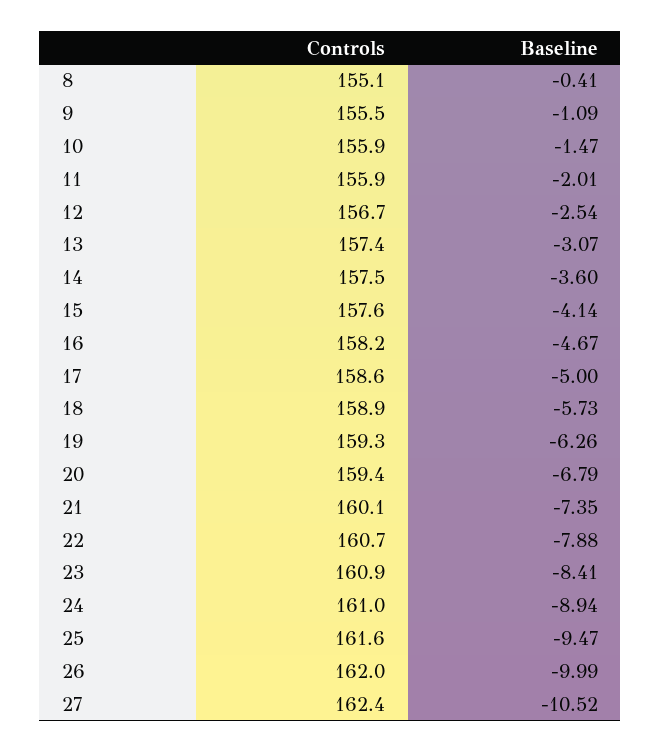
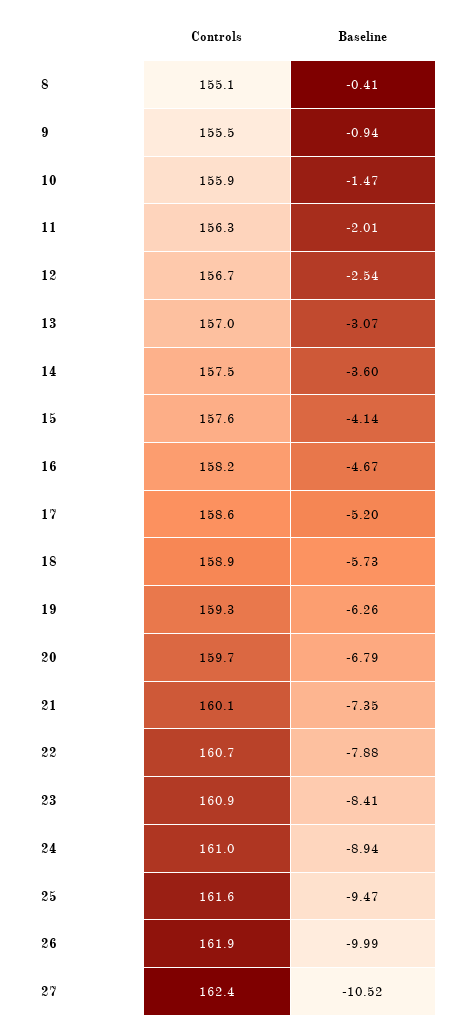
  {
    "Controls": {
      "8": 155.1,
      "9": 155.5,
      "10": 155.9,
-     "11": 155.9,
+     "11": 156.3,
      "12": 156.7,
-     "13": 157.4,
+     "13": 157,
      "14": 157.5,
      "15": 157.6,
      "16": 158.2,
      "17": 158.6,
      "18": 158.9,
      "19": 159.3,
-     "20": 159.4,
+     "20": 159.7,
      "21": 160.1,
      "22": 160.7,
      "23": 160.9,
      "24": 161,
      "25": 161.6,
-     "26": 162,
+     "26": 161.9,
      "27": 162.4
    },
    "Baseline": {
      "8": -0.41,
-     "9": -1.09,
+     "9": -0.94,
      "10": -1.47,
      "11": -2.01,
      "12": -2.54,
      "13": -3.07,
      "14": -3.6,
      "15": -4.14,
      "16": -4.67,
-     "17": -5,
+     "17": -5.2,
      "18": -5.73,
      "19": -6.26,
      "20": -6.79,
      "21": -7.35,
      "22": -7.88,
      "23": -8.41,
      "24": -8.94,
      "25": -9.47,
      "26": -9.99,
      "27": -10.52
    }
  }

